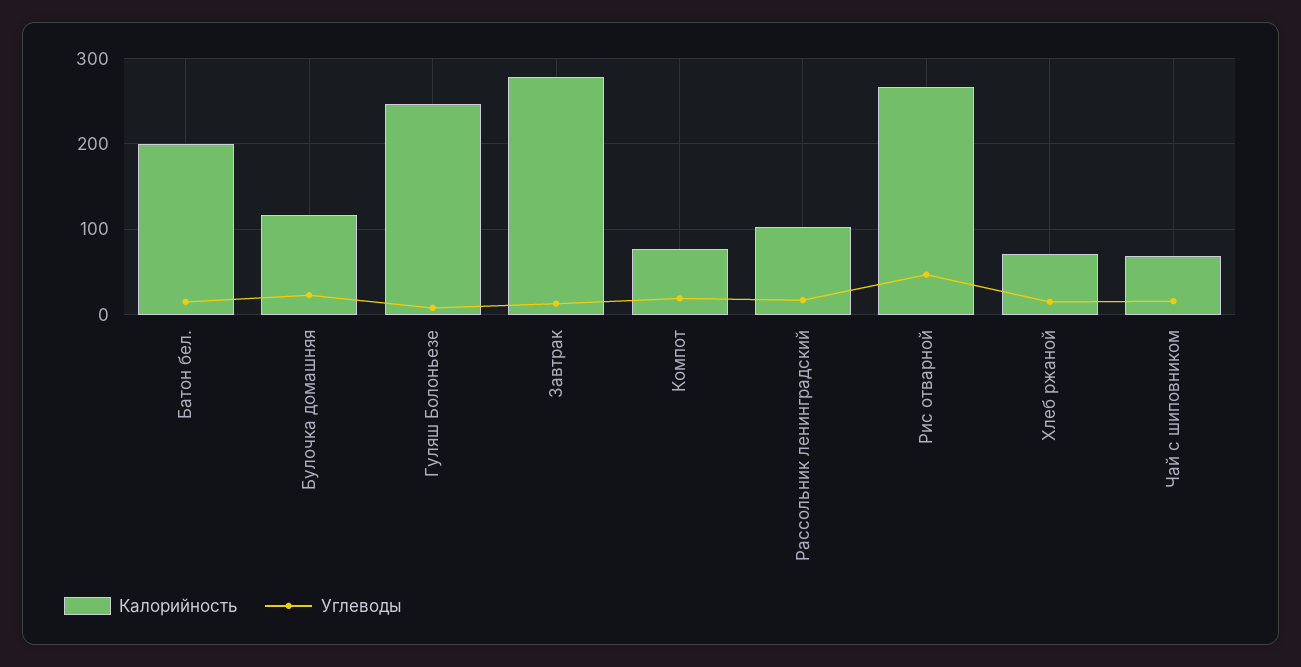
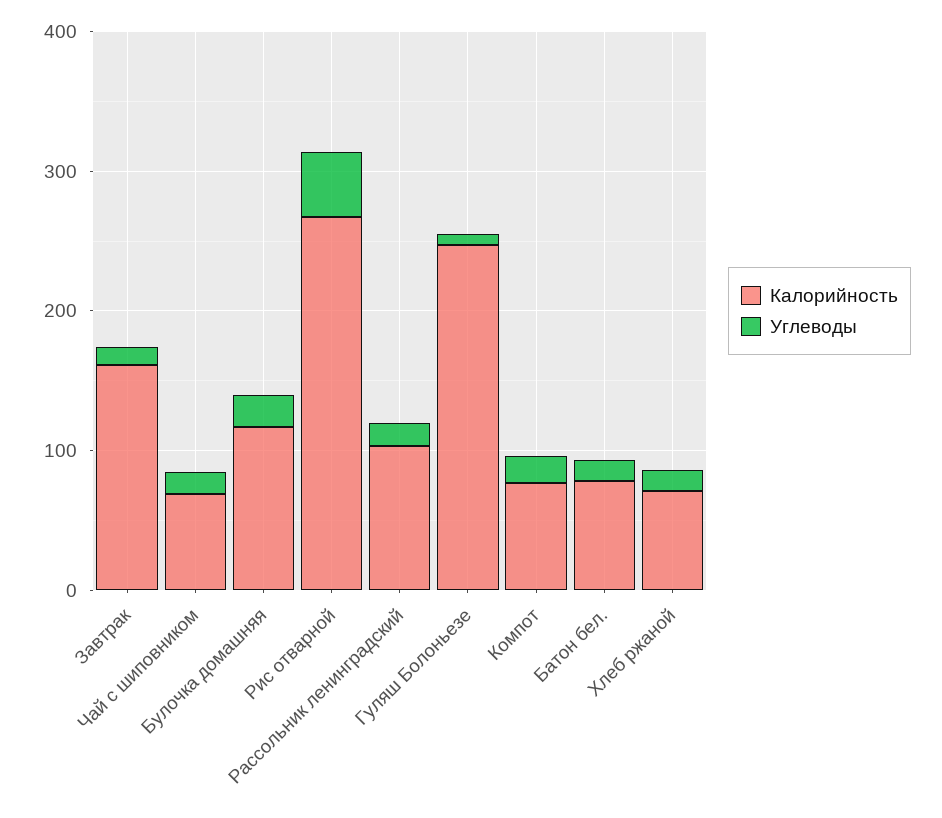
  {
    "Калорийность": {
-     "Батон бел.": 200,
+     "Батон бел.": 80,
      "Булочка домашняя": 120,
      "Гуляш Болоньезе": 250,
-     "Завтрак": 280,
+     "Завтрак": 160,
      "Компот": 80,
      "Рассольник ленинградский": 100,
      "Рис отварной": 270,
      "Хлеб ржаной": 70,
      "Чай с шиповником": 70
    },
    "Углеводы": {
      "Батон бел.": 20,
      "Булочка домашняя": 20,
      "Гуляш Болоньезе": 10,
      "Завтрак": 10,
      "Компот": 20,
      "Рассольник ленинградский": 20,
      "Рис отварной": 50,
      "Хлеб ржаной": 20,
      "Чай с шиповником": 20
    }
  }

